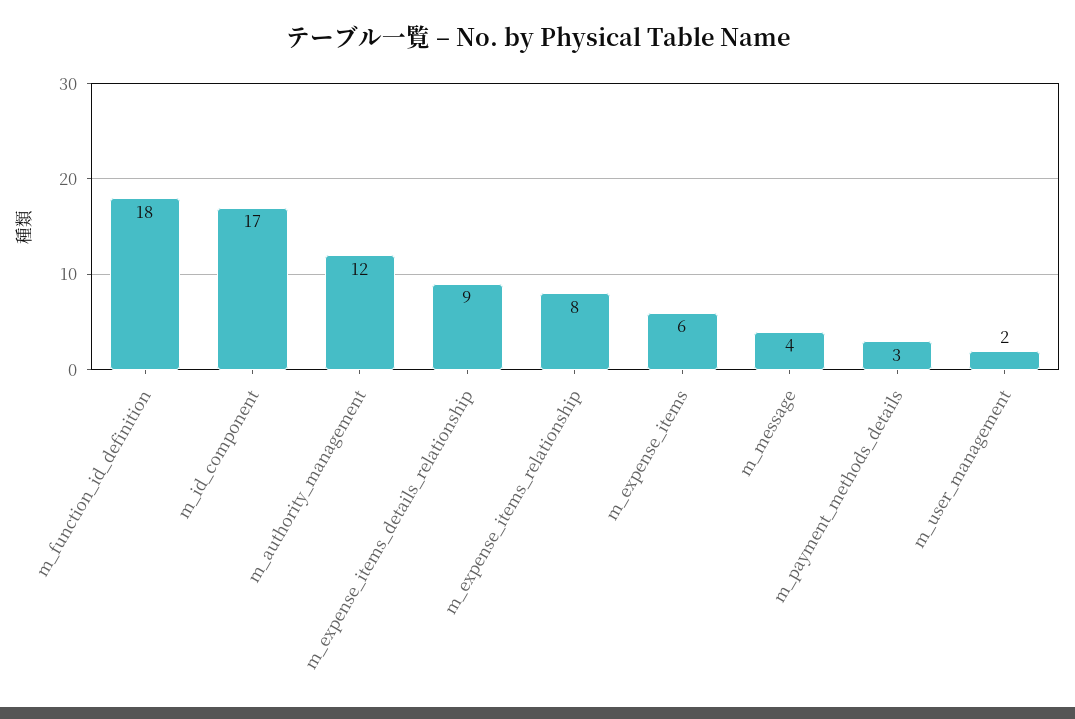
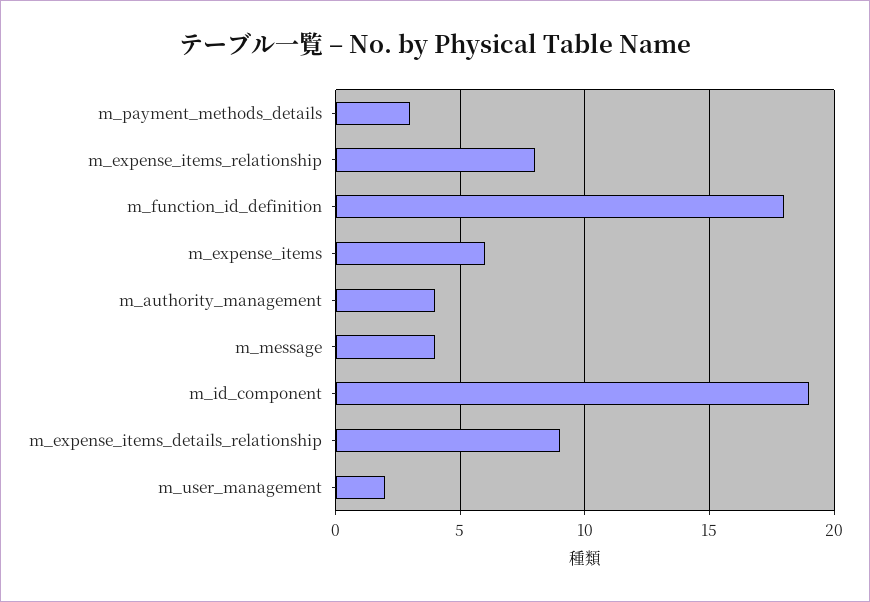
  {
    "m_function_id_definition": 18,
-   "m_id_component": 17,
+   "m_id_component": 19,
-   "m_authority_management": 12,
+   "m_authority_management": 4,
    "m_expense_items_details_relationship": 9,
    "m_expense_items_relationship": 8,
    "m_expense_items": 6,
    "m_message": 4,
    "m_payment_methods_details": 3,
    "m_user_management": 2
  }

